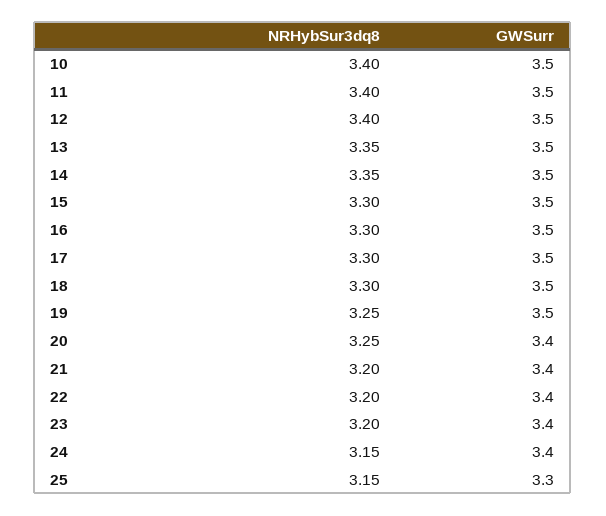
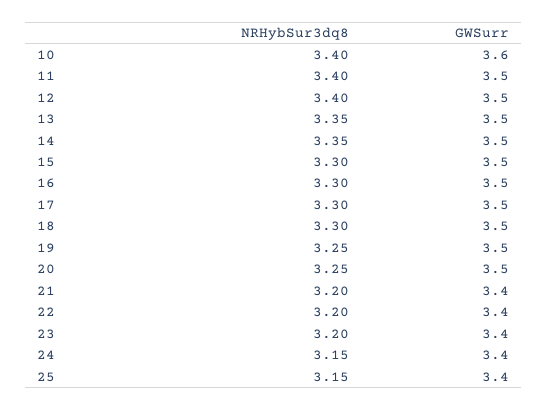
  {
    "NRHybSur3dq8": {
      "10": 3.4,
      "11": 3.4,
      "12": 3.4,
      "13": 3.35,
      "14": 3.35,
      "15": 3.3,
      "16": 3.3,
      "17": 3.3,
      "18": 3.3,
      "19": 3.25,
      "20": 3.25,
      "21": 3.2,
      "22": 3.2,
      "23": 3.2,
      "24": 3.15,
      "25": 3.15
    },
    "GWSurr": {
-     "10": 3.5,
+     "10": 3.6,
      "11": 3.5,
      "12": 3.5,
      "13": 3.5,
      "14": 3.5,
      "15": 3.5,
      "16": 3.5,
      "17": 3.5,
      "18": 3.5,
      "19": 3.5,
-     "20": 3.4,
+     "20": 3.5,
      "21": 3.4,
      "22": 3.4,
      "23": 3.4,
      "24": 3.4,
-     "25": 3.3
+     "25": 3.4
    }
  }

